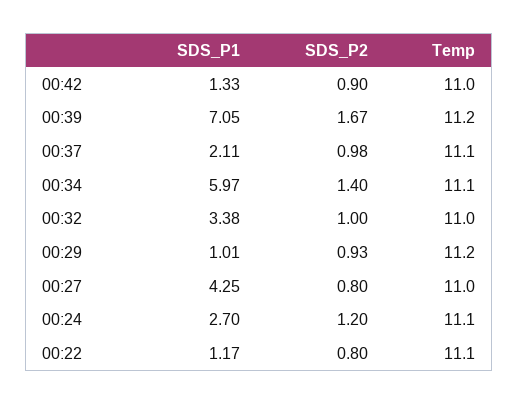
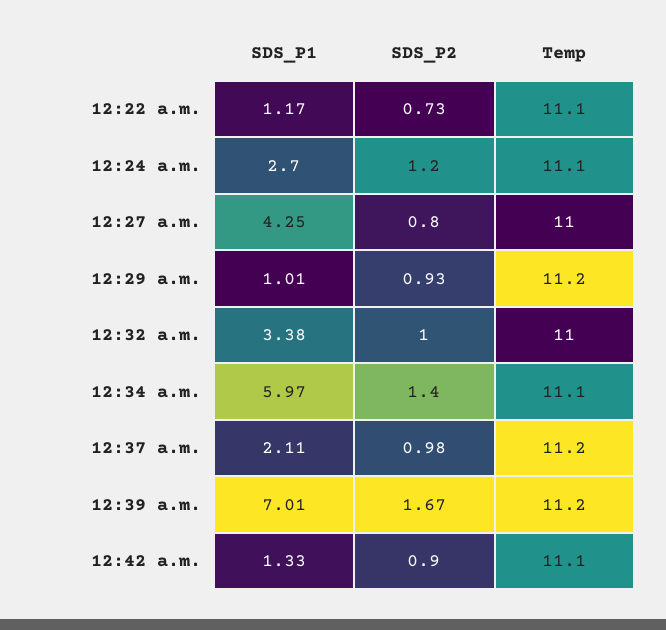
  {
    "SDS_P1": {
      "00:42": 1.33,
-     "00:39": 7.05,
+     "00:39": 7.01,
      "00:37": 2.11,
      "00:34": 5.97,
      "00:32": 3.38,
      "00:29": 1.01,
      "00:27": 4.25,
      "00:24": 2.7,
      "00:22": 1.17
    },
    "SDS_P2": {
      "00:42": 0.9,
      "00:39": 1.67,
      "00:37": 0.98,
      "00:34": 1.4,
      "00:32": 1,
      "00:29": 0.93,
      "00:27": 0.8,
      "00:24": 1.2,
-     "00:22": 0.8
+     "00:22": 0.73
    },
    "Temp": {
-     "00:42": 11,
+     "00:42": 11.1,
      "00:39": 11.2,
-     "00:37": 11.1,
+     "00:37": 11.2,
      "00:34": 11.1,
      "00:32": 11,
      "00:29": 11.2,
      "00:27": 11,
      "00:24": 11.1,
      "00:22": 11.1
    }
  }

